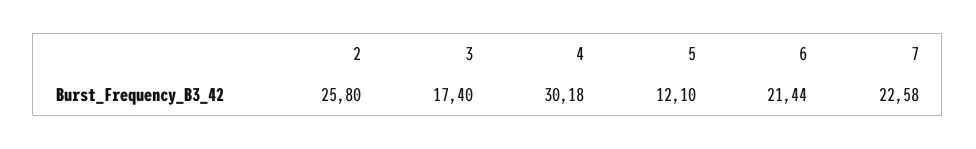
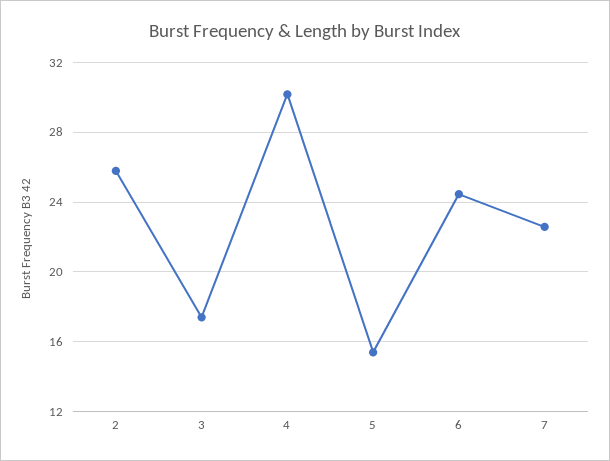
  {
    "2": 25.8,
    "3": 17.4,
    "4": 30.18,
-   "5": 12.1,
+   "5": 15.5,
-   "6": 21.44,
+   "6": 24.5,
    "7": 22.58
  }

